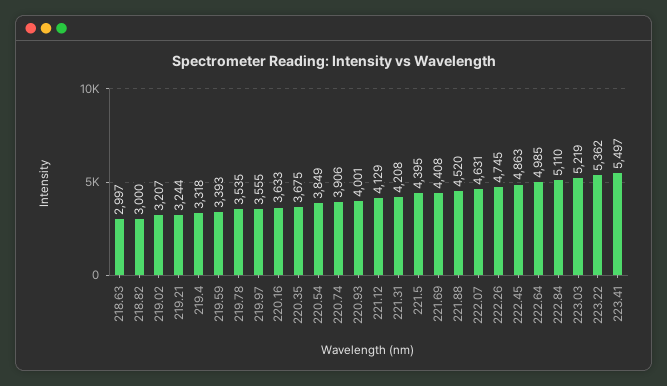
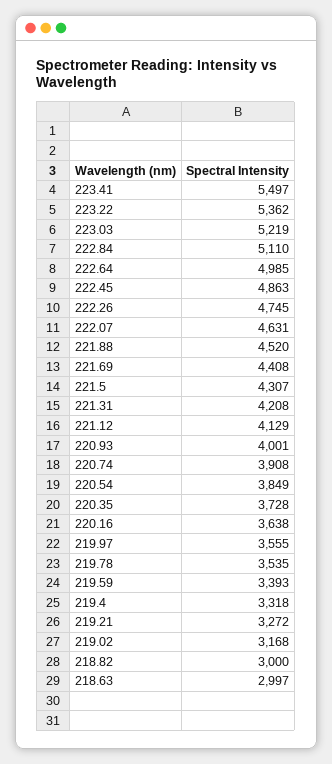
  {
    "218.63": 2997,
    "218.82": 3000,
-   "219.02": 3207,
+   "219.02": 3168,
-   "219.21": 3244,
+   "219.21": 3272,
    "219.4": 3318,
    "219.59": 3393,
    "219.78": 3535,
    "219.97": 3555,
-   "220.16": 3633,
+   "220.16": 3638,
-   "220.35": 3675,
+   "220.35": 3728,
    "220.54": 3849,
-   "220.74": 3906,
+   "220.74": 3908,
    "220.93": 4001,
    "221.12": 4129,
    "221.31": 4208,
-   "221.5": 4395,
+   "221.5": 4307,
    "221.69": 4408,
    "221.88": 4520,
    "222.07": 4631,
    "222.26": 4745,
    "222.45": 4863,
    "222.64": 4985,
    "222.84": 5110,
    "223.03": 5219,
    "223.22": 5362,
    "223.41": 5497
  }

